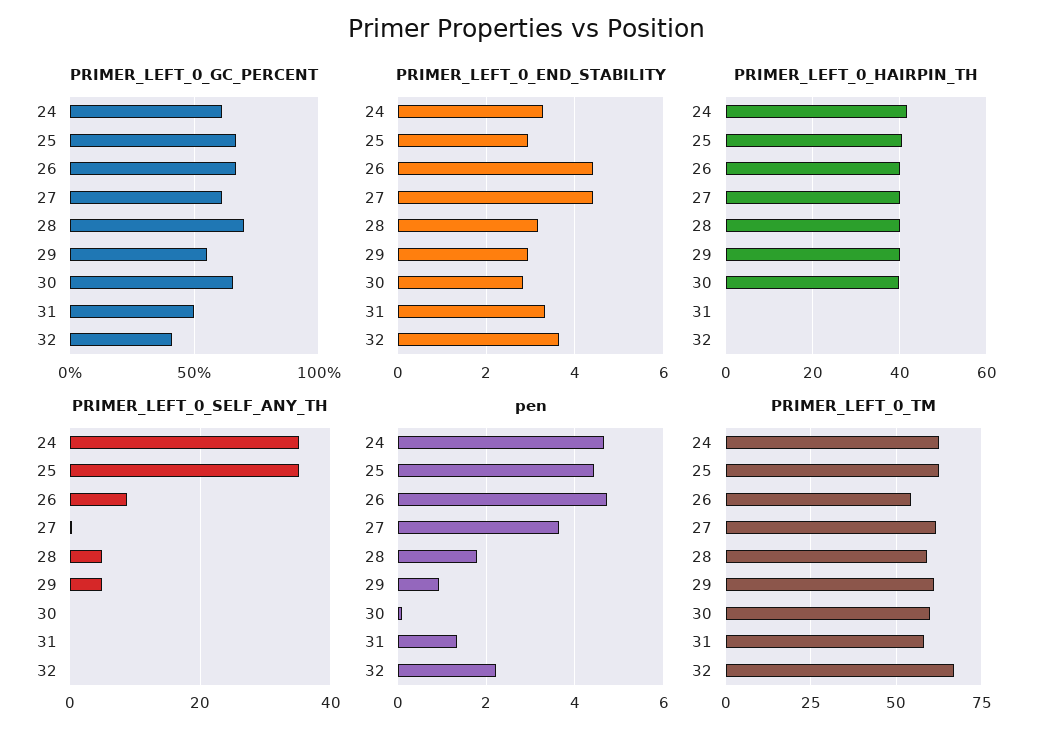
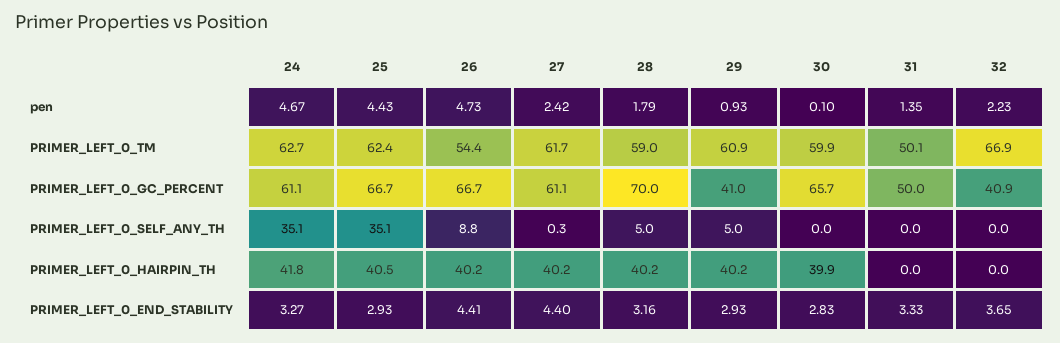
  {
    "PRIMER_LEFT_0_GC_PERCENT": {
      "24": 61.1,
      "25": 66.7,
      "26": 66.7,
      "27": 61.1,
      "28": 70,
-     "29": 55,
+     "29": 41,
      "30": 65.7,
      "31": 50,
      "32": 40.9
    },
    "PRIMER_LEFT_0_END_STABILITY": {
      "24": 3.27,
      "25": 2.93,
      "26": 4.41,
      "27": 4.4,
      "28": 3.16,
      "29": 2.93,
      "30": 2.83,
      "31": 3.33,
      "32": 3.65
    },
    "PRIMER_LEFT_0_HAIRPIN_TH": {
      "24": 41.8,
      "25": 40.5,
      "26": 40.2,
      "27": 40.2,
      "28": 40.2,
      "29": 40.2,
      "30": 39.9,
      "31": 0,
      "32": 0
    },
    "PRIMER_LEFT_0_SELF_ANY_TH": {
      "24": 35.1,
      "25": 35.1,
      "26": 8.8,
      "27": 0.3,
      "28": 5,
      "29": 5,
      "30": 0,
      "31": 0,
      "32": 0
    },
    "pen": {
      "24": 4.67,
      "25": 4.43,
      "26": 4.73,
-     "27": 3.6,
+     "27": 2.42,
      "28": 1.79,
      "29": 0.93,
      "30": 0.1,
      "31": 1.35,
      "32": 2.23
    },
    "PRIMER_LEFT_0_TM": {
      "24": 62.7,
      "25": 62.4,
      "26": 54.4,
      "27": 61.7,
      "28": 59,
      "29": 60.9,
      "30": 59.9,
-     "31": 57.5,
+     "31": 50.1,
      "32": 66.9
    }
  }

